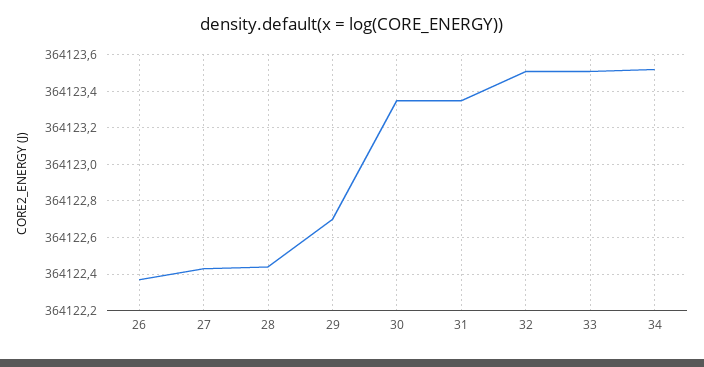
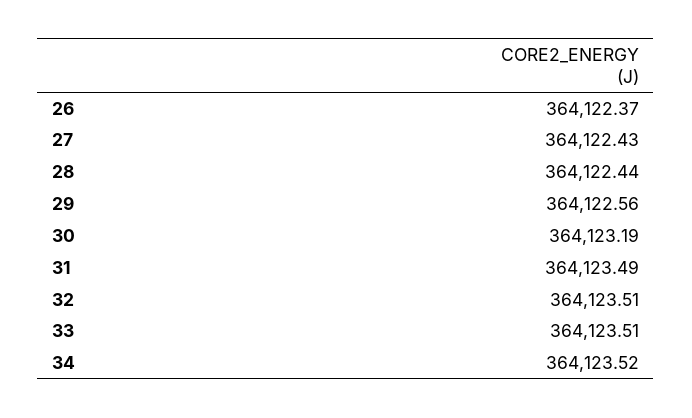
  {
    "26": 364122.37,
    "27": 364122.43,
    "28": 364122.44,
-   "29": 364122.7,
+   "29": 364122.56,
-   "30": 364123.35,
+   "30": 364123.19,
-   "31": 364123.35,
+   "31": 364123.49,
    "32": 364123.51,
    "33": 364123.51,
    "34": 364123.52
  }

